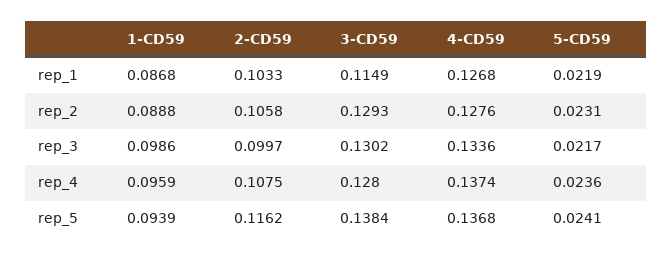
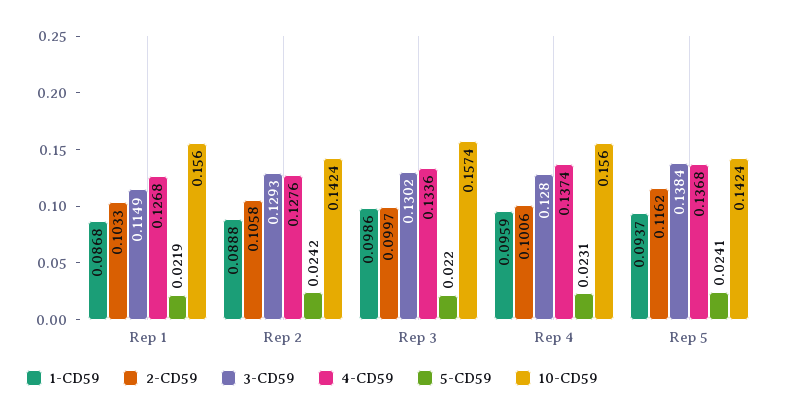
  {
    "1-CD59": {
      "rep_1": 0.0868,
      "rep_2": 0.0888,
      "rep_3": 0.0986,
      "rep_4": 0.0959,
-     "rep_5": 0.0939
+     "rep_5": 0.0937
    },
    "2-CD59": {
      "rep_1": 0.1033,
      "rep_2": 0.1058,
      "rep_3": 0.0997,
-     "rep_4": 0.1075,
+     "rep_4": 0.1006,
      "rep_5": 0.1162
    },
    "3-CD59": {
      "rep_1": 0.1149,
      "rep_2": 0.1293,
      "rep_3": 0.1302,
      "rep_4": 0.128,
      "rep_5": 0.1384
    },
    "4-CD59": {
      "rep_1": 0.1268,
      "rep_2": 0.1276,
      "rep_3": 0.1336,
      "rep_4": 0.1374,
      "rep_5": 0.1368
    },
    "5-CD59": {
      "rep_1": 0.0219,
-     "rep_2": 0.0231,
+     "rep_2": 0.0242,
-     "rep_3": 0.0217,
+     "rep_3": 0.022,
-     "rep_4": 0.0236,
+     "rep_4": 0.0231,
      "rep_5": 0.0241
-   }
+   },
+   "10-CD59": {
+     "rep_1": 0.156,
+     "rep_2": 0.1424,
+     "rep_3": 0.1574,
+     "rep_4": 0.156,
+     "rep_5": 0.1424
+   }
  }

